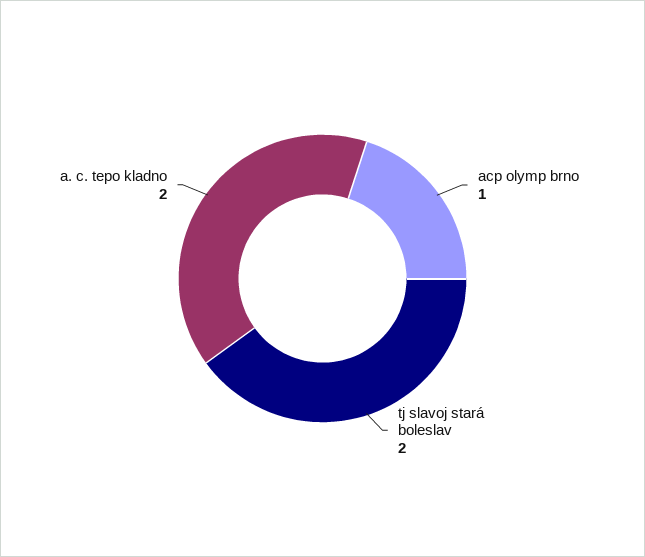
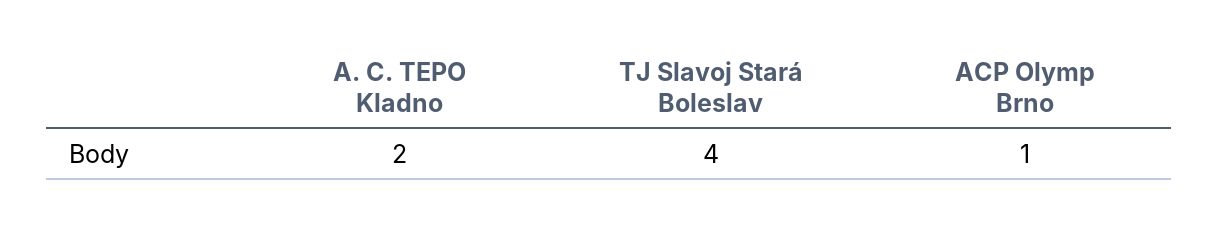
  {
    "acp olymp brno": 1,
-   "tj slavoj stará boleslav": 2,
+   "tj slavoj stará boleslav": 4,
    "a. c. tepo kladno": 2
  }

